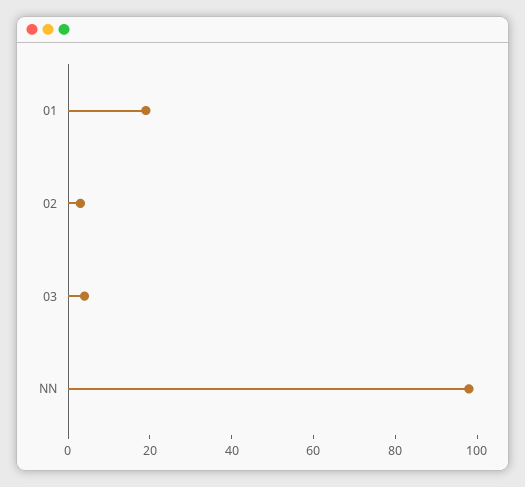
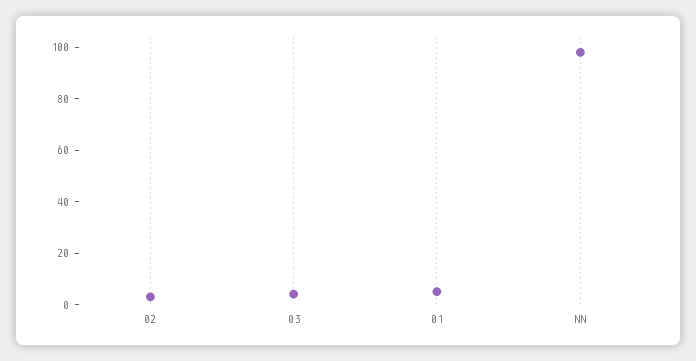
  {
-   "01": 20,
+   "01": 5,
    "02": 5,
    "03": 5,
    "NN": 100
  }

